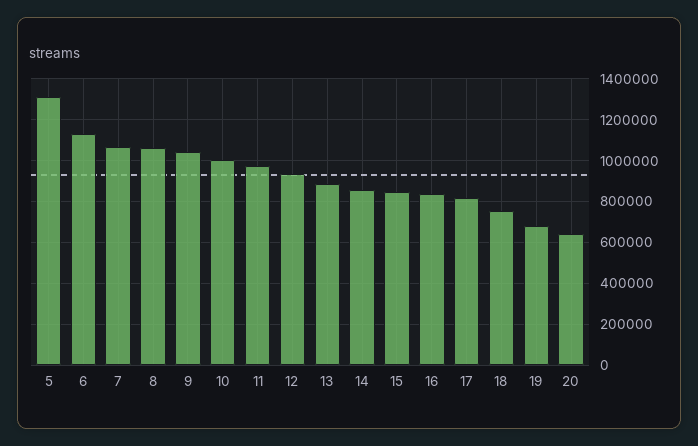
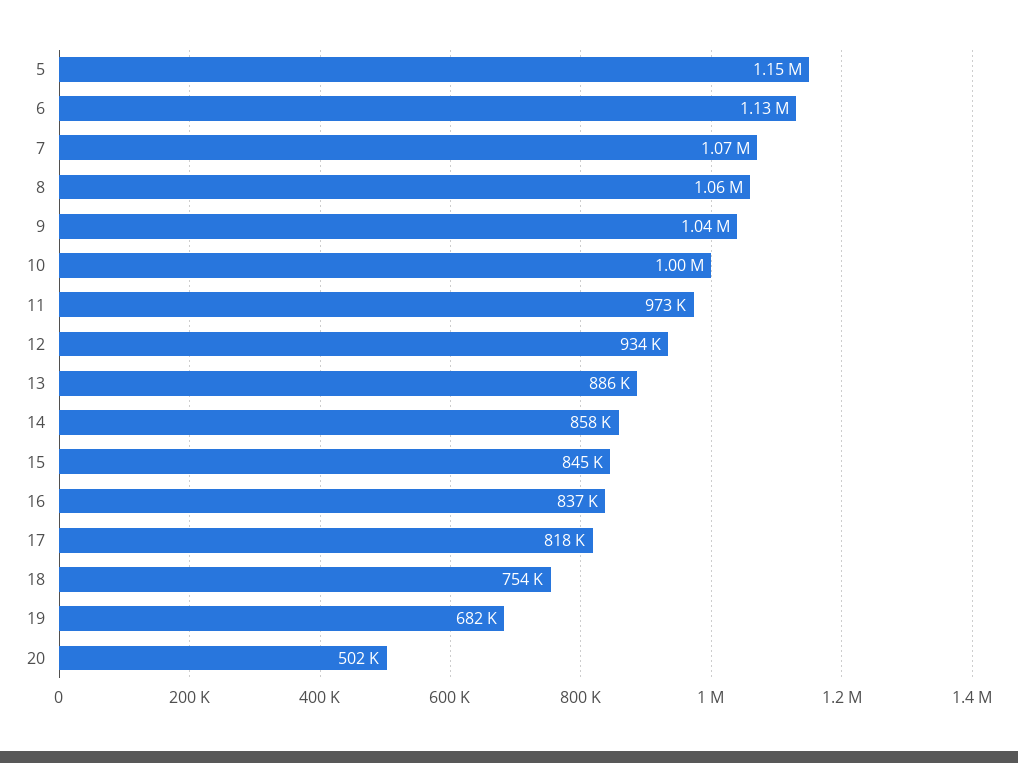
  {
-   "5": 1300000,
+   "5": 1150000,
    "6": 1130000,
    "7": 1070000,
    "8": 1060000,
    "9": 1040000,
    "10": 1000000,
    "11": 973000,
    "12": 934000,
    "13": 886000,
    "14": 858000,
    "15": 845000,
    "16": 837000,
    "17": 818000,
    "18": 754000,
    "19": 682000,
-   "20": 650000
+   "20": 502000
  }

